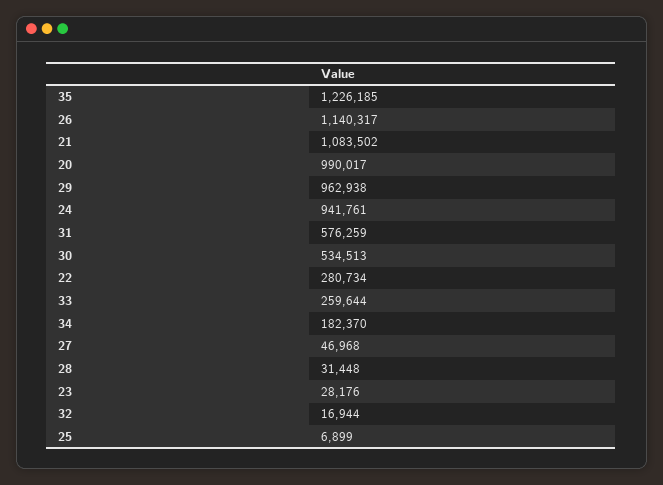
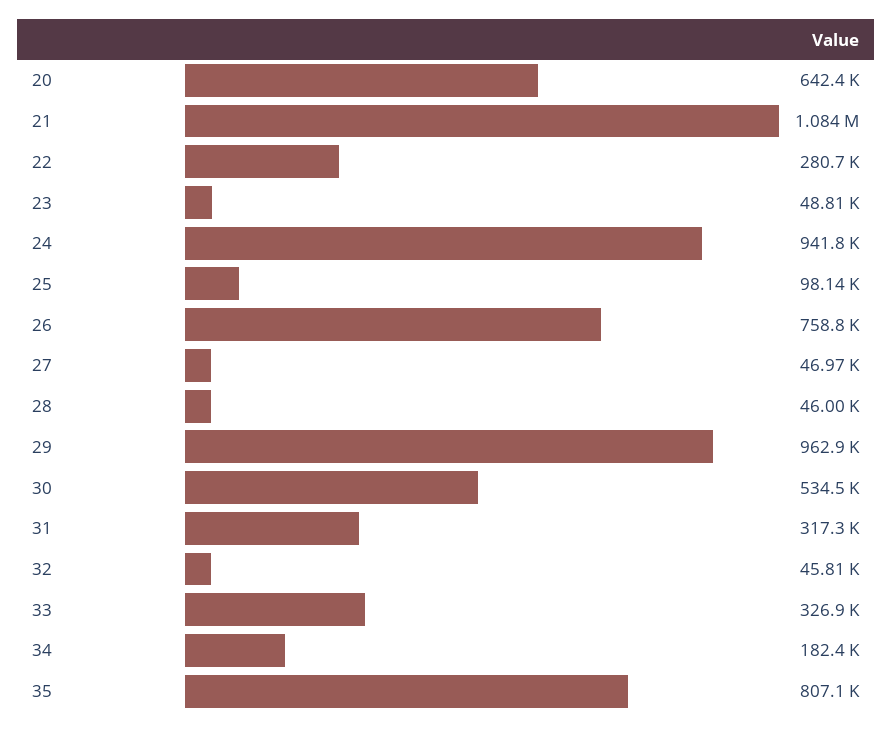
  {
-   "35": 1226185,
+   "35": 807100,
-   "26": 1140317,
+   "26": 758800,
    "21": 1083502,
-   "20": 990017,
+   "20": 642400,
    "29": 962938,
    "24": 941761,
-   "31": 576259,
+   "31": 317300,
    "30": 534513,
    "22": 280734,
-   "33": 259644,
+   "33": 326900,
    "34": 182370,
    "27": 46968,
-   "28": 31448,
+   "28": 46000,
-   "23": 28176,
+   "23": 48810,
-   "32": 16944,
+   "32": 45810,
-   "25": 6899
+   "25": 98140
  }

